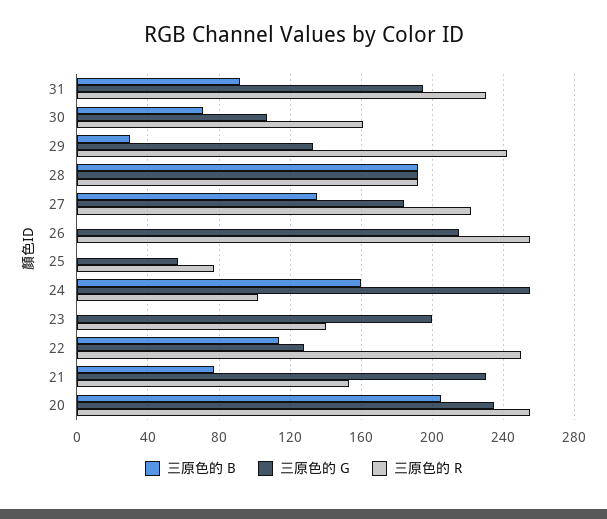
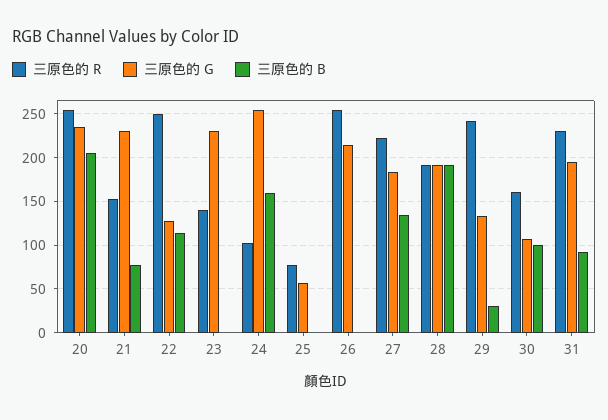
  {
    "三原色的 B": {
      "31": 90,
-     "30": 70,
+     "30": 100,
      "29": 30,
      "28": 190,
      "27": 135,
      "26": 0,
      "25": 0,
      "24": 160,
      "23": 0,
      "22": 115,
      "21": 75,
      "20": 205
    },
    "三原色的 G": {
      "31": 195,
      "30": 105,
      "29": 135,
      "28": 190,
      "27": 185,
      "26": 215,
      "25": 55,
      "24": 255,
-     "23": 200,
+     "23": 230,
      "22": 130,
      "21": 230,
      "20": 235
    },
    "三原色的 R": {
      "31": 230,
      "30": 160,
      "29": 240,
      "28": 190,
      "27": 220,
      "26": 255,
      "25": 75,
      "24": 100,
      "23": 140,
      "22": 250,
      "21": 155,
      "20": 255
    }
  }

